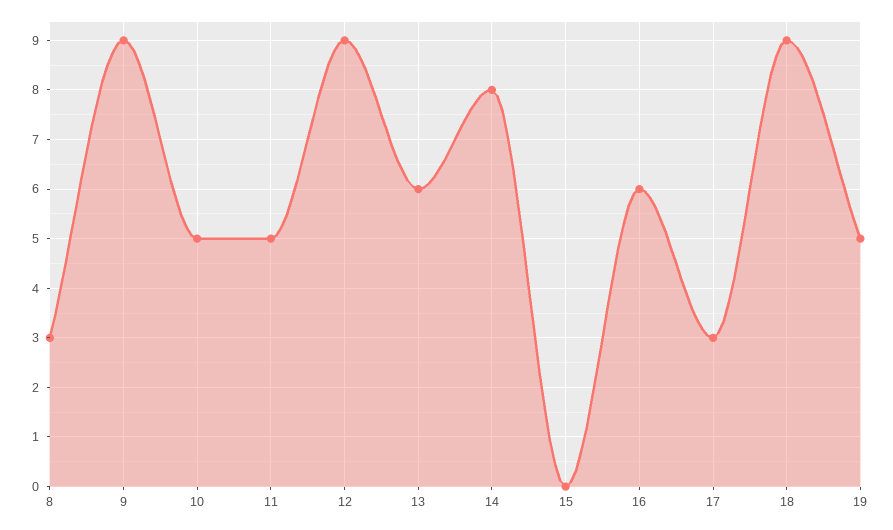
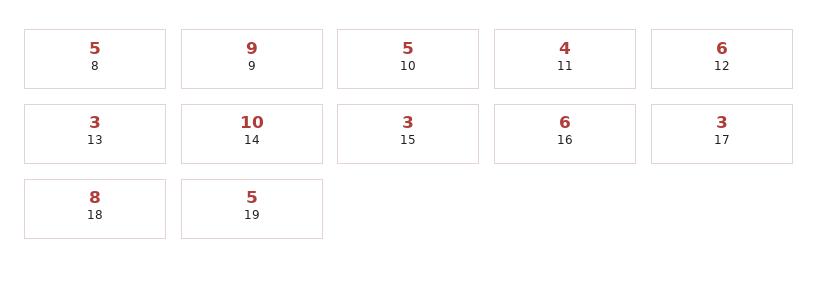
  {
-   "8": 3,
+   "8": 5,
    "9": 9,
    "10": 5,
-   "11": 5,
+   "11": 4,
-   "12": 9,
+   "12": 6,
-   "13": 6,
+   "13": 3,
-   "14": 8,
+   "14": 10,
-   "15": 0,
+   "15": 3,
    "16": 6,
    "17": 3,
-   "18": 9,
+   "18": 8,
    "19": 5
  }

